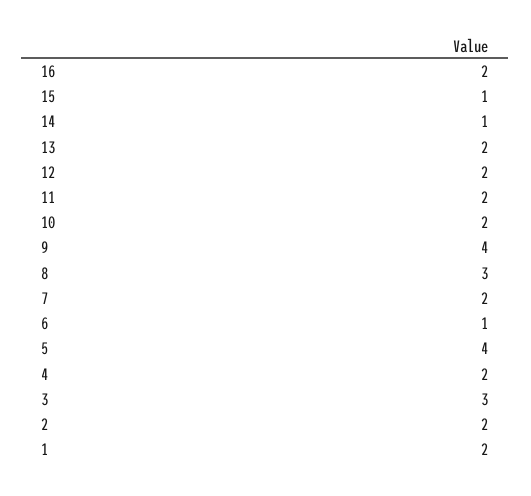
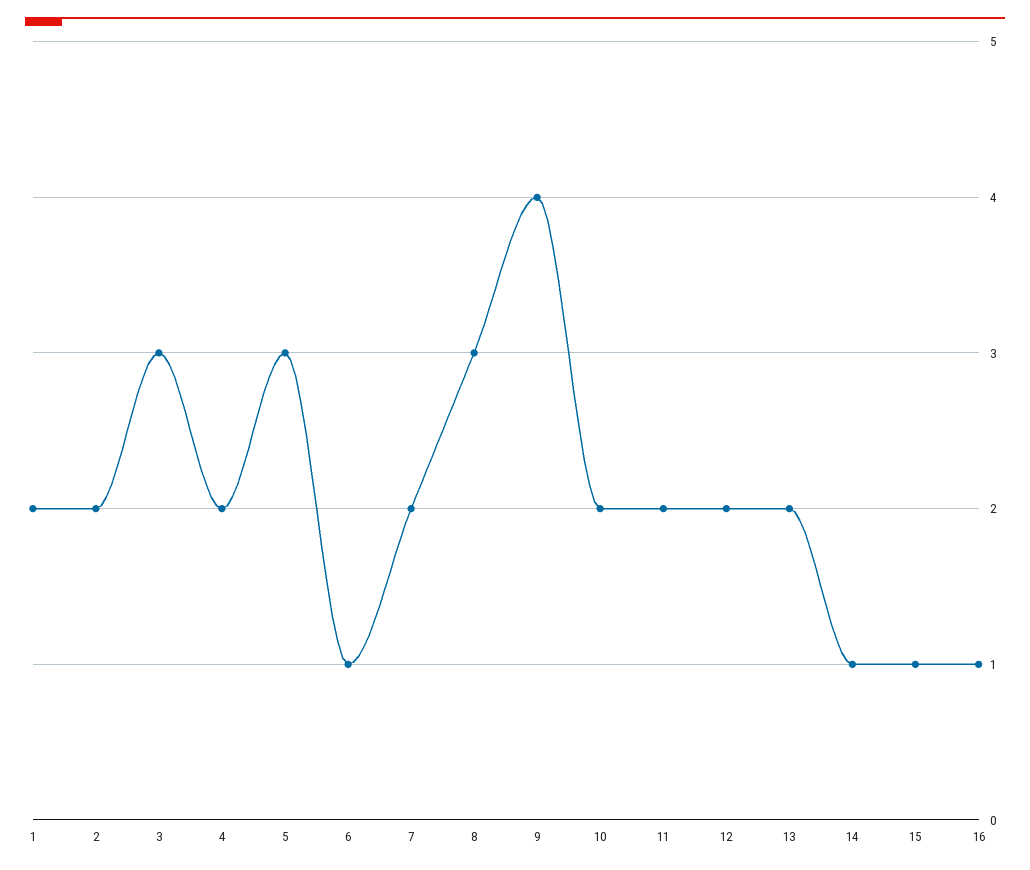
  {
-   "16": 2,
+   "16": 1,
    "15": 1,
    "14": 1,
    "13": 2,
    "12": 2,
    "11": 2,
    "10": 2,
    "9": 4,
    "8": 3,
    "7": 2,
    "6": 1,
-   "5": 4,
+   "5": 3,
    "4": 2,
    "3": 3,
    "2": 2,
    "1": 2
  }

